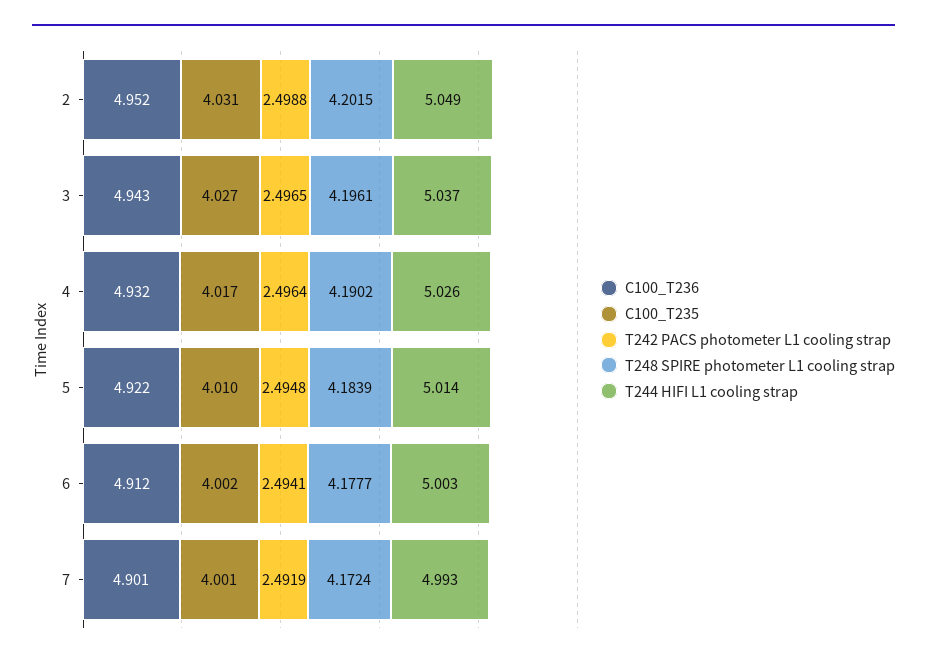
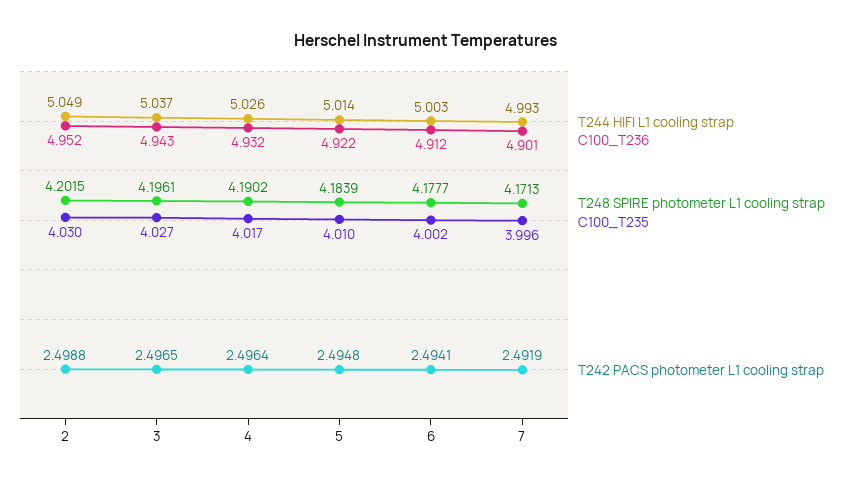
  {
    "C100_T236": {
      "2": 4.952,
      "3": 4.943,
      "4": 4.932,
      "5": 4.922,
      "6": 4.912,
      "7": 4.901
    },
    "C100_T235": {
-     "2": 4.031,
+     "2": 4.03,
      "3": 4.027,
      "4": 4.017,
      "5": 4.01,
      "6": 4.002,
-     "7": 4.001
+     "7": 3.996
    },
    "T242 PACS photometer L1 cooling strap": {
      "2": 2.4988,
      "3": 2.4965,
      "4": 2.4964,
      "5": 2.4948,
      "6": 2.4941,
      "7": 2.4919
    },
    "T248 SPIRE photometer L1 cooling strap": {
      "2": 4.2015,
      "3": 4.1961,
      "4": 4.1902,
      "5": 4.1839,
      "6": 4.1777,
-     "7": 4.1724
+     "7": 4.1713
    },
    "T244 HIFI L1 cooling strap": {
      "2": 5.049,
      "3": 5.037,
      "4": 5.026,
      "5": 5.014,
      "6": 5.003,
      "7": 4.993
    }
  }

